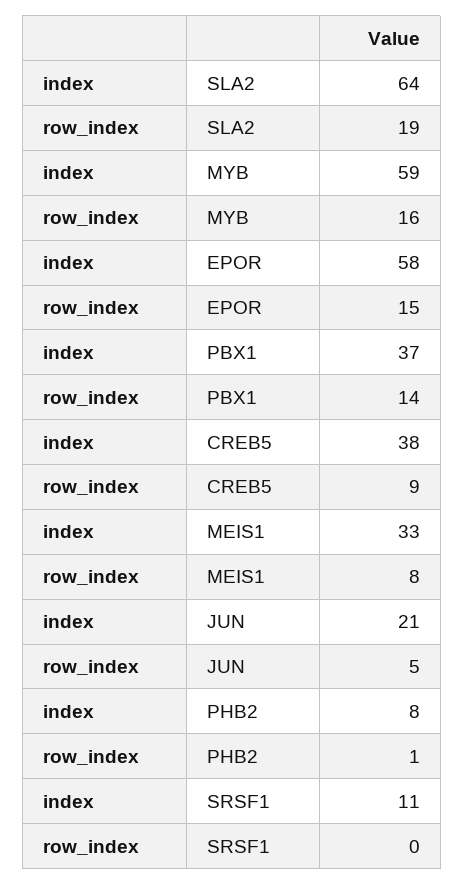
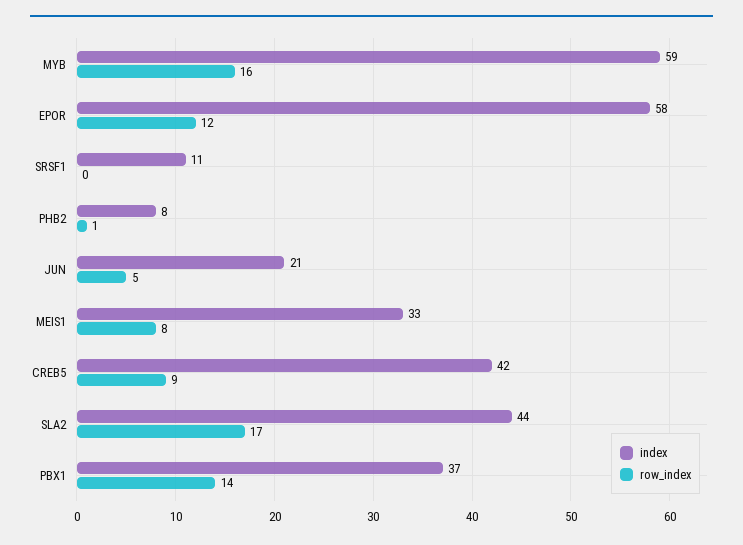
  {
    "index": {
-     "SLA2": 64,
+     "SLA2": 44,
      "MYB": 59,
      "EPOR": 58,
      "PBX1": 37,
-     "CREB5": 38,
+     "CREB5": 42,
      "MEIS1": 33,
      "JUN": 21,
      "PHB2": 8,
      "SRSF1": 11
    },
    "row_index": {
-     "SLA2": 19,
+     "SLA2": 17,
      "MYB": 16,
-     "EPOR": 15,
+     "EPOR": 12,
      "PBX1": 14,
      "CREB5": 9,
      "MEIS1": 8,
      "JUN": 5,
      "PHB2": 1,
      "SRSF1": 0
    }
  }

